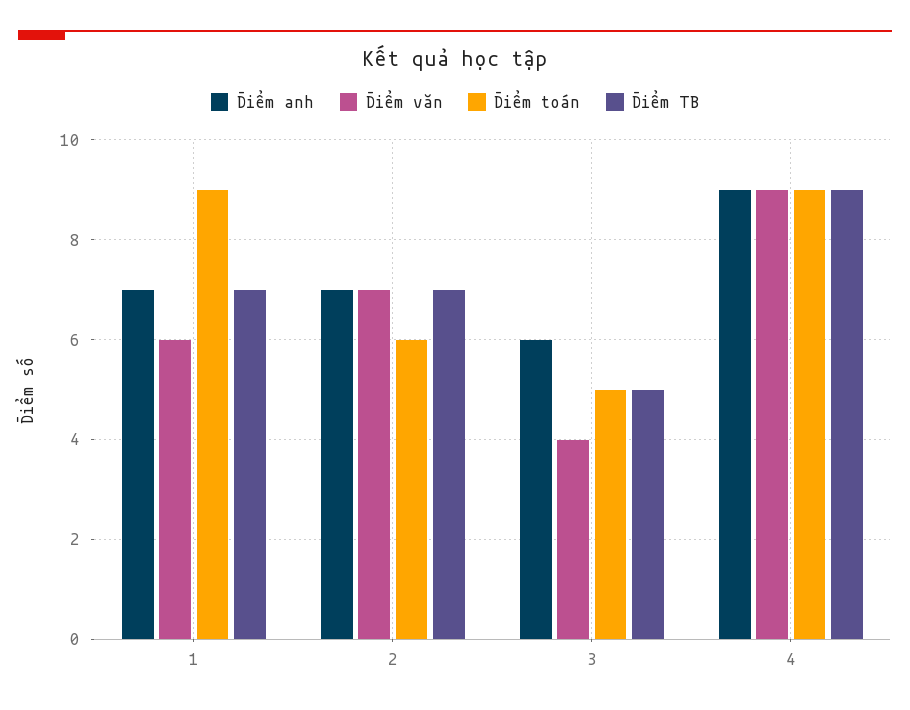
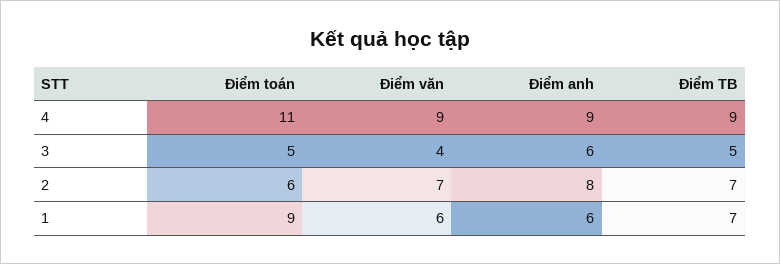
  {
    "Điểm anh": {
-     "1": 7,
+     "1": 6,
-     "2": 7,
+     "2": 8,
      "3": 6,
      "4": 9
    },
    "Điểm văn": {
      "1": 6,
      "2": 7,
      "3": 4,
      "4": 9
    },
    "Điểm toán": {
      "1": 9,
      "2": 6,
      "3": 5,
-     "4": 9
+     "4": 11
    },
    "Điểm TB": {
      "1": 7,
      "2": 7,
      "3": 5,
      "4": 9
    }
  }

